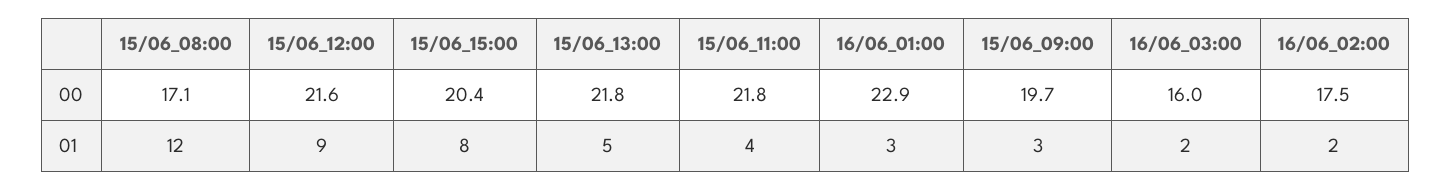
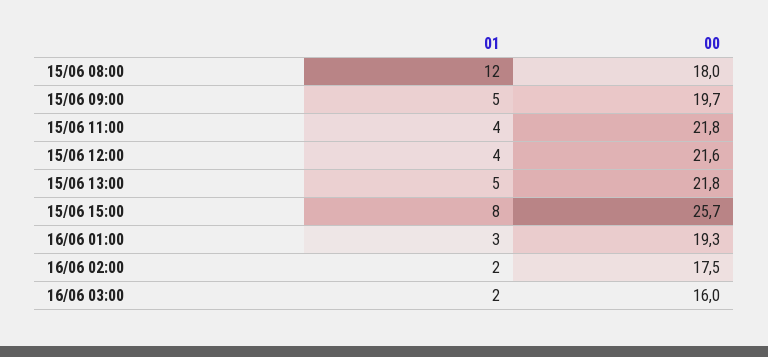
  {
    "15/06_08:00": {
-     "00": 17.1,
+     "00": 18,
      "01": 12
    },
    "15/06_12:00": {
      "00": 21.6,
-     "01": 9
+     "01": 4
    },
    "15/06_15:00": {
-     "00": 20.4,
+     "00": 25.7,
      "01": 8
    },
    "15/06_13:00": {
      "00": 21.8,
      "01": 5
    },
    "15/06_11:00": {
      "00": 21.8,
      "01": 4
    },
    "16/06_01:00": {
-     "00": 22.9,
+     "00": 19.3,
      "01": 3
    },
    "15/06_09:00": {
      "00": 19.7,
-     "01": 3
+     "01": 5
    },
    "16/06_03:00": {
      "00": 16,
      "01": 2
    },
    "16/06_02:00": {
      "00": 17.5,
      "01": 2
    }
  }

